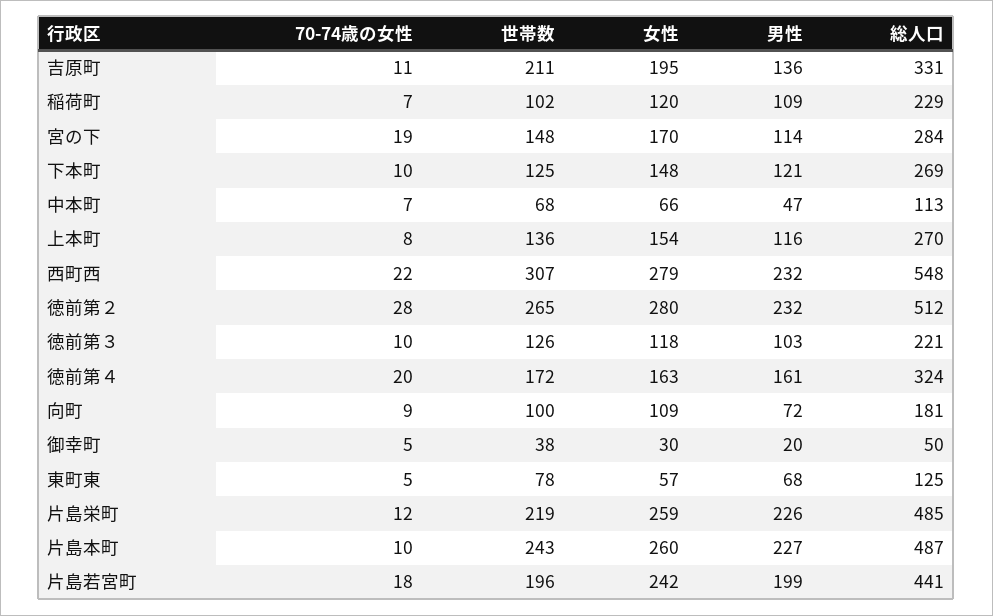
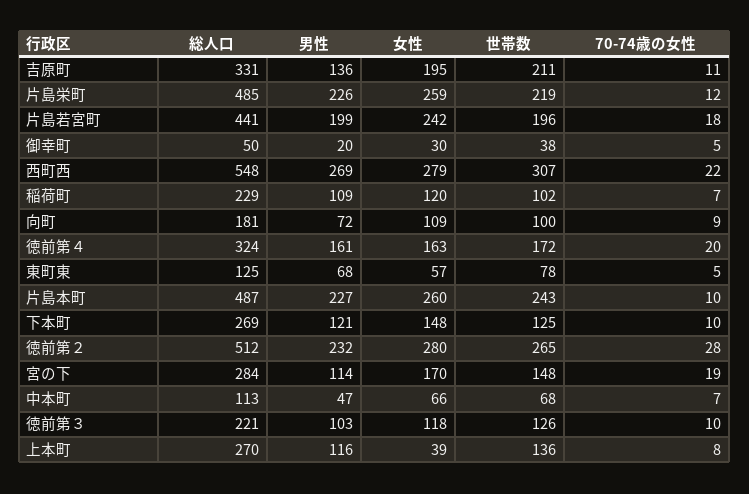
  {
    "70-74歳の女性": {
      "吉原町": 11,
      "稲荷町": 7,
      "宮の下": 19,
      "下本町": 10,
      "中本町": 7,
      "上本町": 8,
      "西町西": 22,
      "徳前第２": 28,
      "徳前第３": 10,
      "徳前第４": 20,
      "向町": 9,
      "御幸町": 5,
      "東町東": 5,
      "片島栄町": 12,
      "片島本町": 10,
      "片島若宮町": 18
    },
    "世帯数": {
      "吉原町": 211,
      "稲荷町": 102,
      "宮の下": 148,
      "下本町": 125,
      "中本町": 68,
      "上本町": 136,
      "西町西": 307,
      "徳前第２": 265,
      "徳前第３": 126,
      "徳前第４": 172,
      "向町": 100,
      "御幸町": 38,
      "東町東": 78,
      "片島栄町": 219,
      "片島本町": 243,
      "片島若宮町": 196
    },
    "女性": {
      "吉原町": 195,
      "稲荷町": 120,
      "宮の下": 170,
      "下本町": 148,
      "中本町": 66,
-     "上本町": 154,
+     "上本町": 39,
      "西町西": 279,
      "徳前第２": 280,
      "徳前第３": 118,
      "徳前第４": 163,
      "向町": 109,
      "御幸町": 30,
      "東町東": 57,
      "片島栄町": 259,
      "片島本町": 260,
      "片島若宮町": 242
    },
    "男性": {
      "吉原町": 136,
      "稲荷町": 109,
      "宮の下": 114,
      "下本町": 121,
      "中本町": 47,
      "上本町": 116,
-     "西町西": 232,
+     "西町西": 269,
      "徳前第２": 232,
      "徳前第３": 103,
      "徳前第４": 161,
      "向町": 72,
      "御幸町": 20,
      "東町東": 68,
      "片島栄町": 226,
      "片島本町": 227,
      "片島若宮町": 199
    },
    "総人口": {
      "吉原町": 331,
      "稲荷町": 229,
      "宮の下": 284,
      "下本町": 269,
      "中本町": 113,
      "上本町": 270,
      "西町西": 548,
      "徳前第２": 512,
      "徳前第３": 221,
      "徳前第４": 324,
      "向町": 181,
      "御幸町": 50,
      "東町東": 125,
      "片島栄町": 485,
      "片島本町": 487,
      "片島若宮町": 441
    }
  }

